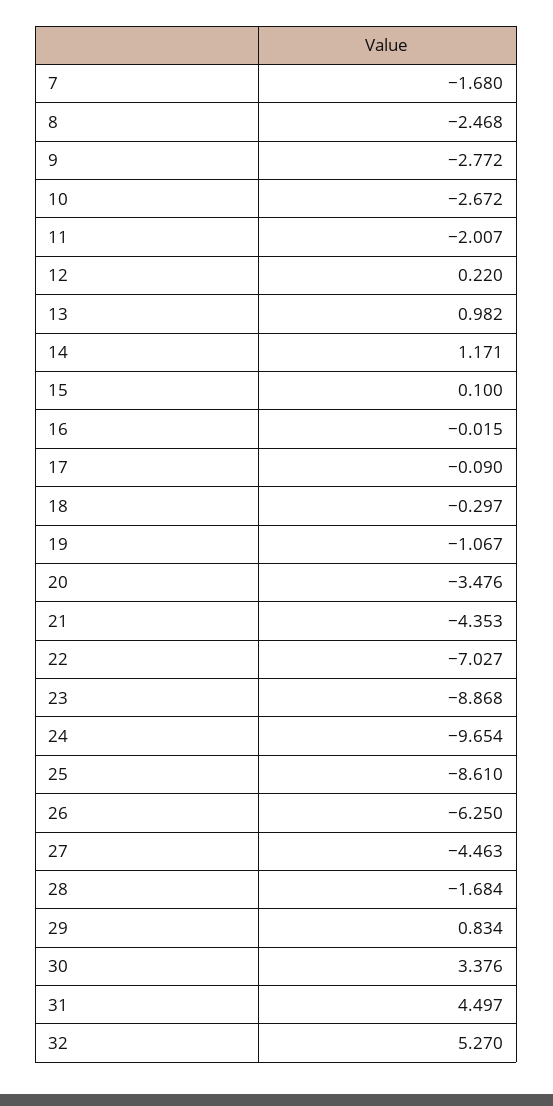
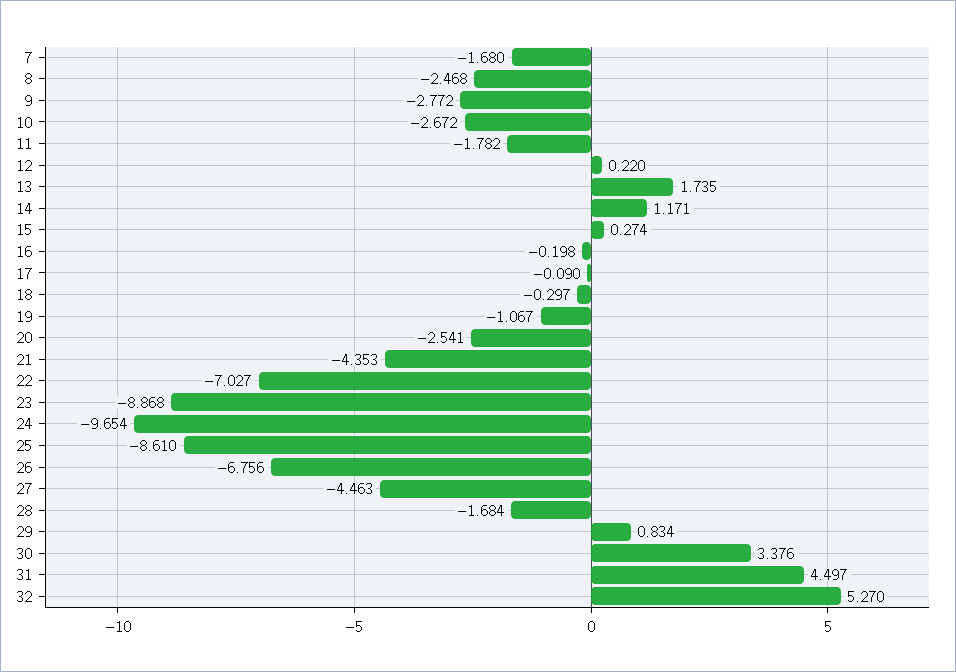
  {
    "7": -1.68,
    "8": -2.468,
    "9": -2.772,
    "10": -2.672,
-   "11": -2.007,
+   "11": -1.782,
    "12": 0.22,
-   "13": 0.982,
+   "13": 1.735,
    "14": 1.171,
-   "15": 0.1,
+   "15": 0.274,
-   "16": -0.015,
+   "16": -0.198,
    "17": -0.09,
    "18": -0.297,
    "19": -1.067,
-   "20": -3.476,
+   "20": -2.541,
    "21": -4.353,
    "22": -7.027,
    "23": -8.868,
    "24": -9.654,
    "25": -8.61,
-   "26": -6.25,
+   "26": -6.756,
    "27": -4.463,
    "28": -1.684,
    "29": 0.834,
    "30": 3.376,
    "31": 4.497,
    "32": 5.27
  }

